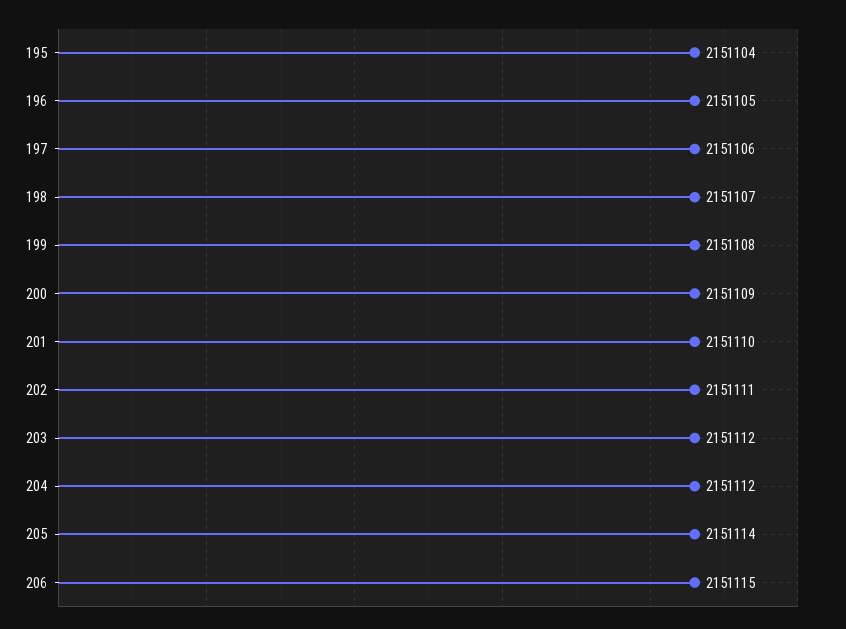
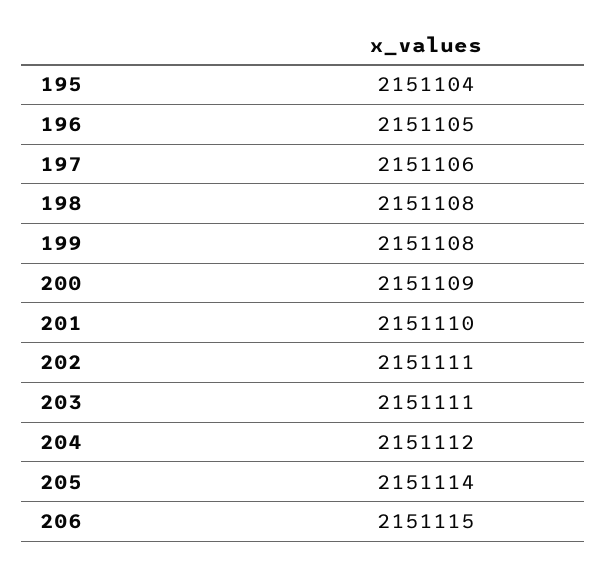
  {
    "195": 2151104,
    "196": 2151105,
    "197": 2151106,
-   "198": 2151107,
+   "198": 2151108,
    "199": 2151108,
    "200": 2151109,
    "201": 2151110,
    "202": 2151111,
-   "203": 2151112,
+   "203": 2151111,
    "204": 2151112,
    "205": 2151114,
    "206": 2151115
  }

